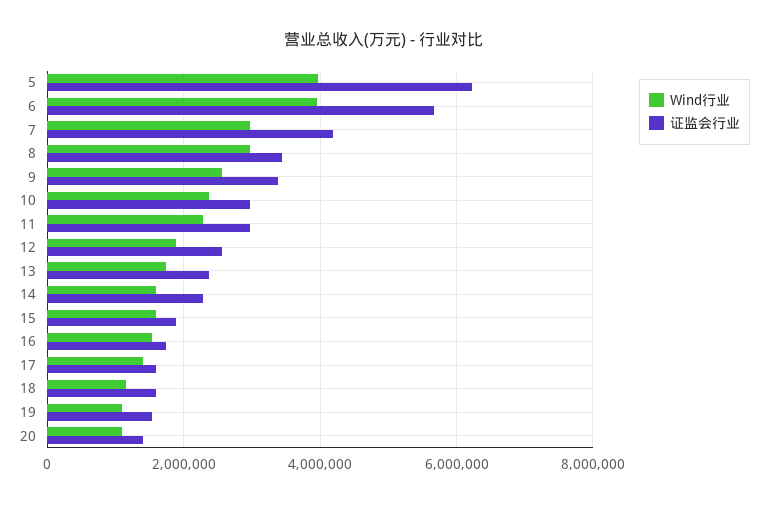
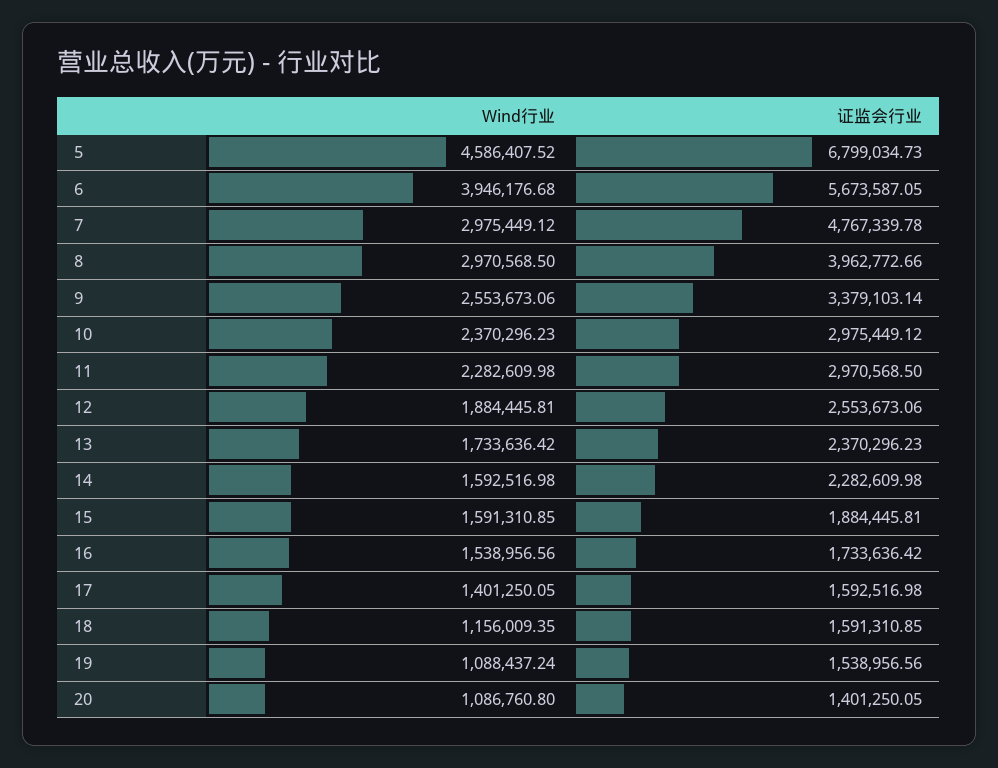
  {
    "Wind行业": {
-     "5": 4000000,
+     "5": 4586407.52,
      "6": 3946176.68,
      "7": 2975449.12,
      "8": 2970568.5,
      "9": 2553673.06,
      "10": 2370296.23,
      "11": 2282609.98,
      "12": 1884445.81,
      "13": 1733636.42,
      "14": 1592516.98,
      "15": 1591310.85,
      "16": 1538956.56,
      "17": 1401250.05,
      "18": 1156009.35,
      "19": 1088437.24,
      "20": 1086760.8
    },
    "证监会行业": {
-     "5": 6200000,
+     "5": 6799034.73,
      "6": 5673587.05,
-     "7": 4200000,
+     "7": 4767339.78,
-     "8": 3400000,
+     "8": 3962772.66,
      "9": 3379103.14,
      "10": 2975449.12,
      "11": 2970568.5,
      "12": 2553673.06,
      "13": 2370296.23,
      "14": 2282609.98,
      "15": 1884445.81,
      "16": 1733636.42,
      "17": 1592516.98,
      "18": 1591310.85,
      "19": 1538956.56,
      "20": 1401250.05
    }
  }

